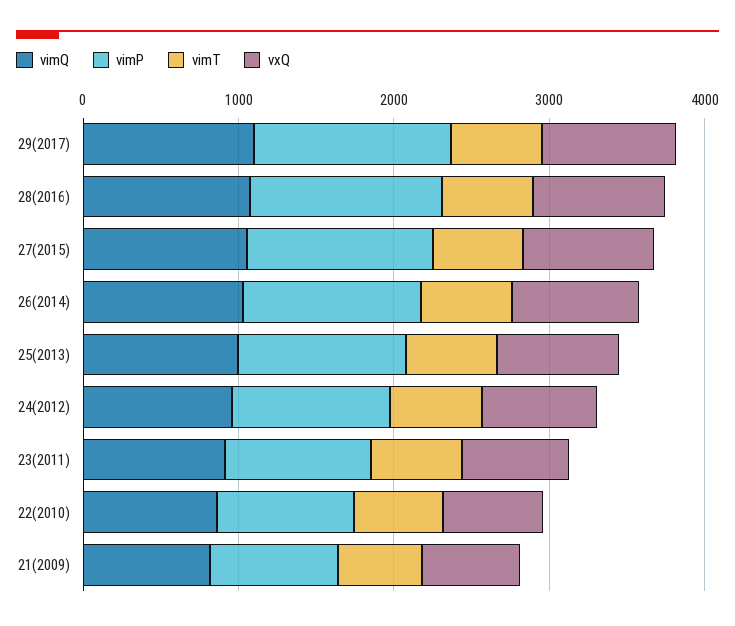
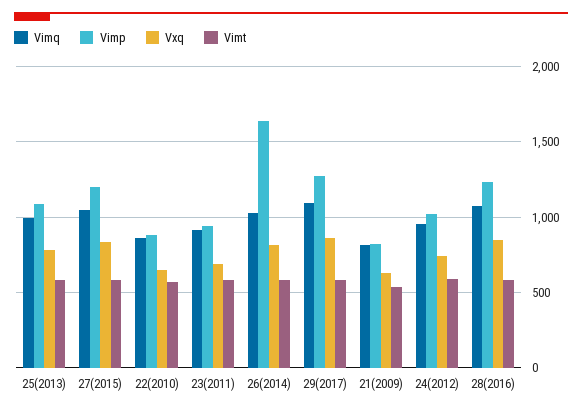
  {
    "vimQ": {
      "29(2017)": 1100,
      "28(2016)": 1100,
      "27(2015)": 1050,
      "26(2014)": 1050,
      "25(2013)": 1000,
      "24(2012)": 950,
      "23(2011)": 900,
      "22(2010)": 850,
      "21(2009)": 800
    },
    "vimP": {
      "29(2017)": 1250,
      "28(2016)": 1250,
      "27(2015)": 1200,
-     "26(2014)": 1200,
+     "26(2014)": 1650,
      "25(2013)": 1100,
      "24(2012)": 1000,
      "23(2011)": 950,
      "22(2010)": 900,
      "21(2009)": 850
    },
    "vimT": {
      "29(2017)": 600,
      "28(2016)": 600,
      "27(2015)": 600,
      "26(2014)": 600,
      "25(2013)": 600,
      "24(2012)": 600,
      "23(2011)": 600,
      "22(2010)": 550,
      "21(2009)": 550
    },
    "vxQ": {
      "29(2017)": 850,
      "28(2016)": 850,
      "27(2015)": 850,
      "26(2014)": 800,
      "25(2013)": 800,
      "24(2012)": 750,
      "23(2011)": 700,
      "22(2010)": 650,
      "21(2009)": 650
    }
  }

